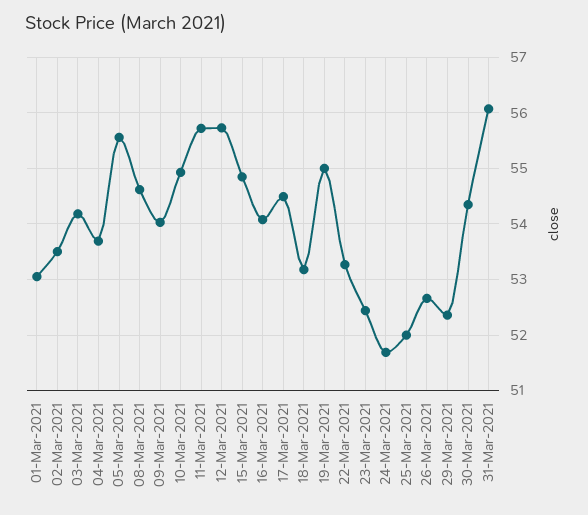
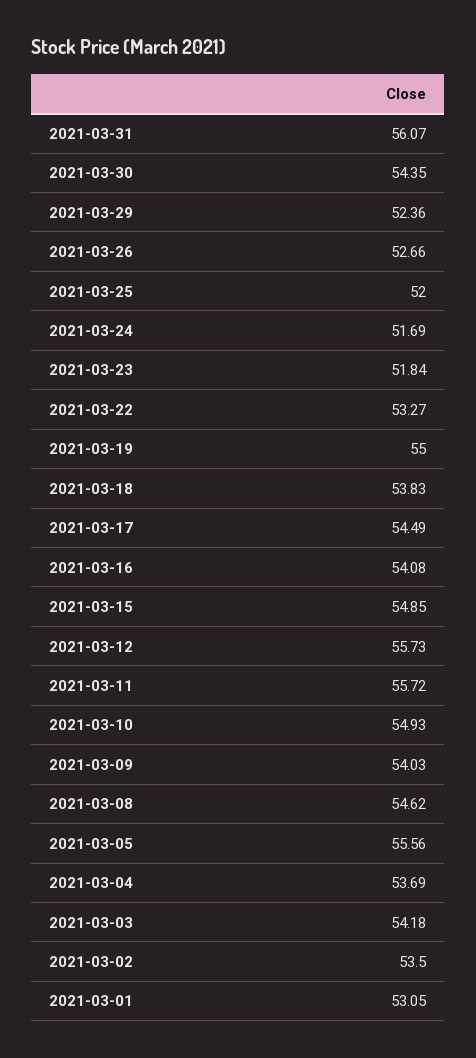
  {
    "01-Mar-2021": 53.05,
    "02-Mar-2021": 53.5,
    "03-Mar-2021": 54.18,
    "04-Mar-2021": 53.69,
    "05-Mar-2021": 55.56,
    "08-Mar-2021": 54.62,
    "09-Mar-2021": 54.03,
    "10-Mar-2021": 54.93,
    "11-Mar-2021": 55.72,
    "12-Mar-2021": 55.73,
    "15-Mar-2021": 54.85,
    "16-Mar-2021": 54.08,
    "17-Mar-2021": 54.49,
-   "18-Mar-2021": 53.2,
+   "18-Mar-2021": 53.83,
    "19-Mar-2021": 55,
    "22-Mar-2021": 53.27,
-   "23-Mar-2021": 52.4,
+   "23-Mar-2021": 51.84,
    "24-Mar-2021": 51.69,
    "25-Mar-2021": 52,
    "26-Mar-2021": 52.66,
    "29-Mar-2021": 52.36,
    "30-Mar-2021": 54.35,
    "31-Mar-2021": 56.07
  }

